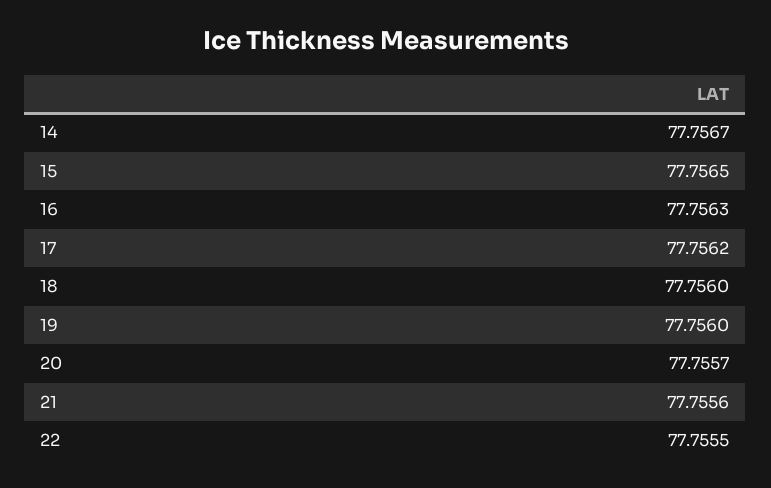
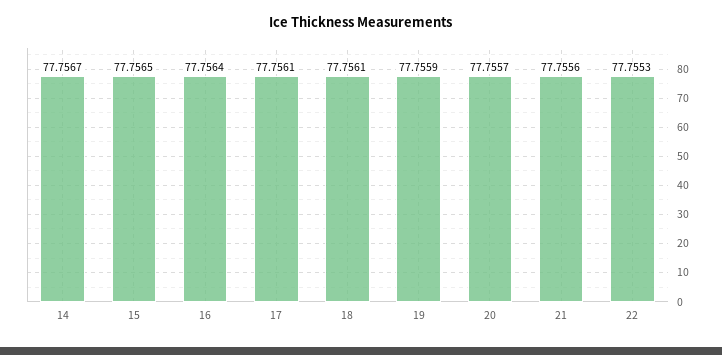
  {
    "14": 77.7567,
    "15": 77.7565,
-   "16": 77.7563,
+   "16": 77.7564,
-   "17": 77.7562,
+   "17": 77.7561,
-   "18": 77.756,
+   "18": 77.7561,
-   "19": 77.756,
+   "19": 77.7559,
    "20": 77.7557,
    "21": 77.7556,
-   "22": 77.7555
+   "22": 77.7553
  }

